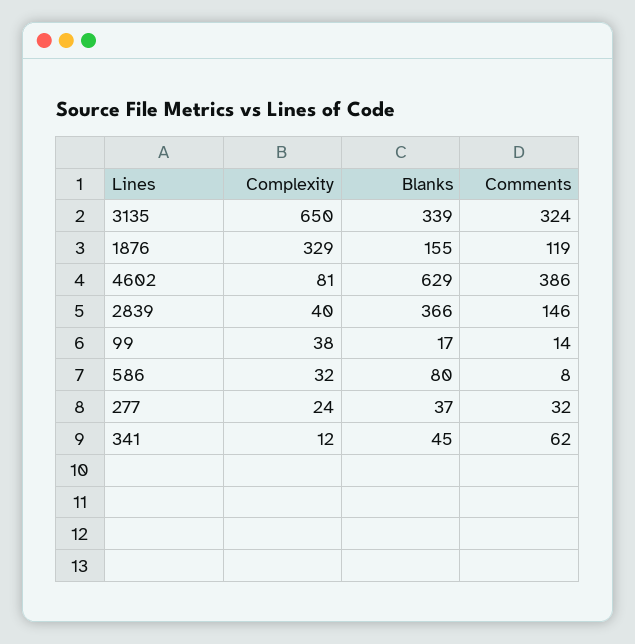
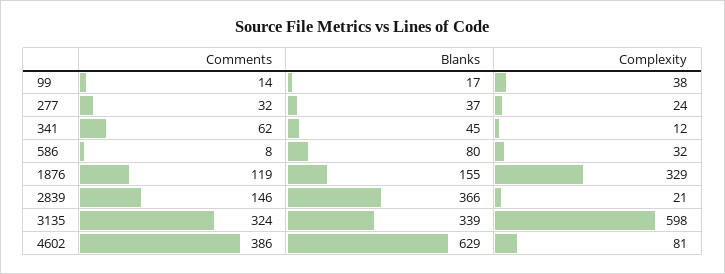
  {
    "Complexity": {
-     "3135": 650,
+     "3135": 598,
      "1876": 329,
      "4602": 81,
-     "2839": 40,
+     "2839": 21,
      "99": 38,
      "586": 32,
      "277": 24,
      "341": 12
    },
    "Blanks": {
      "3135": 339,
      "1876": 155,
      "4602": 629,
      "2839": 366,
      "99": 17,
      "586": 80,
      "277": 37,
      "341": 45
    },
    "Comments": {
      "3135": 324,
      "1876": 119,
      "4602": 386,
      "2839": 146,
      "99": 14,
      "586": 8,
      "277": 32,
      "341": 62
    }
  }

